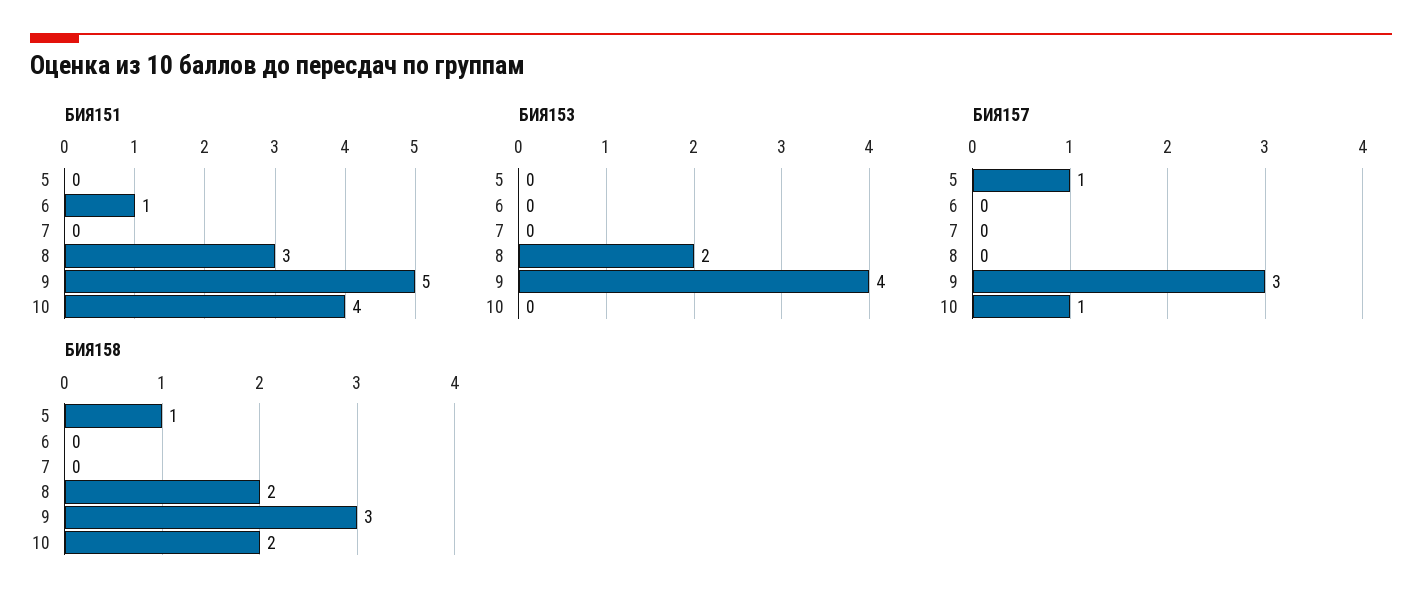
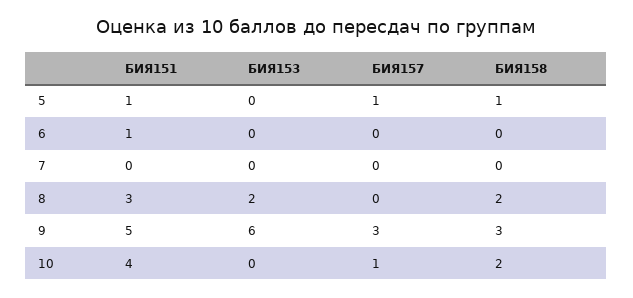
  {
    "БИЯ151": {
-     "5": 0,
+     "5": 1,
      "6": 1,
      "7": 0,
      "8": 3,
      "9": 5,
      "10": 4
    },
    "БИЯ153": {
      "5": 0,
      "6": 0,
      "7": 0,
      "8": 2,
-     "9": 4,
+     "9": 6,
      "10": 0
    },
    "БИЯ157": {
      "5": 1,
      "6": 0,
      "7": 0,
      "8": 0,
      "9": 3,
      "10": 1
    },
    "БИЯ158": {
      "5": 1,
      "6": 0,
      "7": 0,
      "8": 2,
      "9": 3,
      "10": 2
    }
  }

